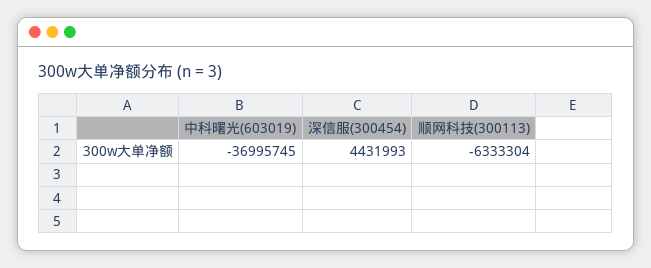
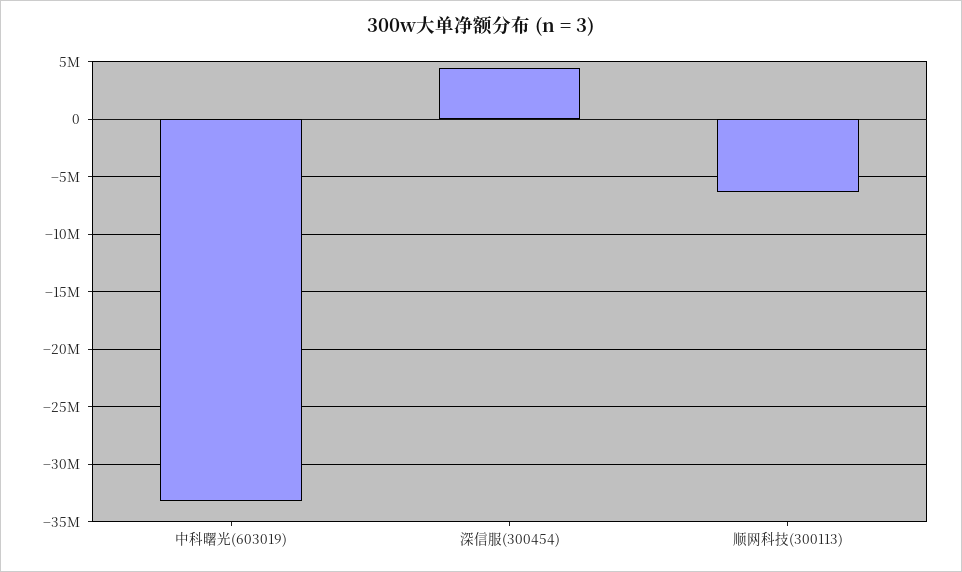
  {
-   "中科曙光(603019)": -36995745,
+   "中科曙光(603019)": -33000000,
    "深信服(300454)": 4431993,
    "顺网科技(300113)": -6333304
  }

